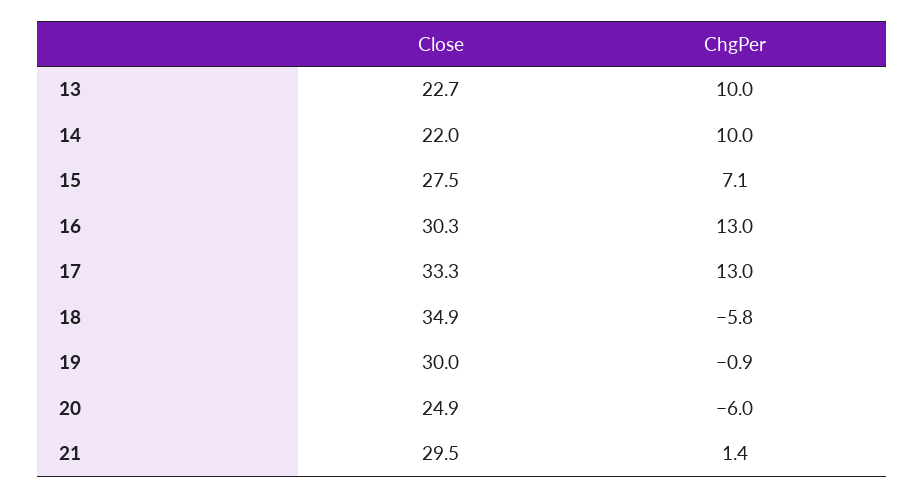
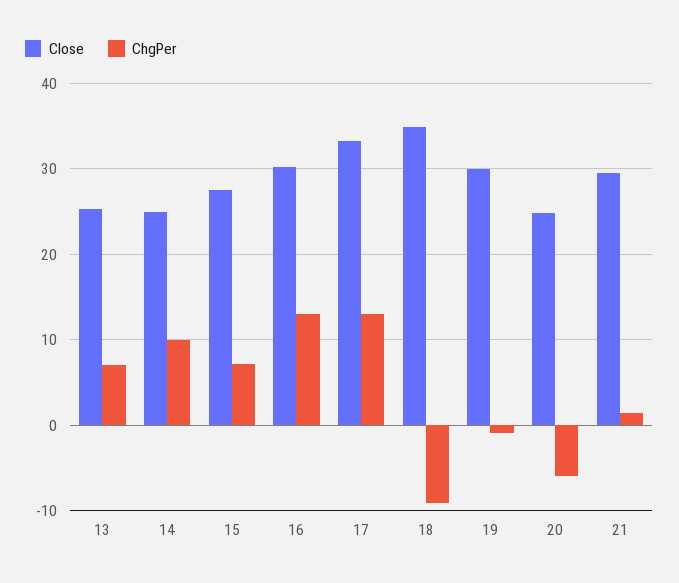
  {
    "Close": {
-     "13": 22.7,
+     "13": 25,
-     "14": 22,
+     "14": 25,
      "15": 27.5,
      "16": 30.3,
      "17": 33.3,
      "18": 34.9,
      "19": 30,
      "20": 24.9,
      "21": 29.5
    },
    "ChgPer": {
-     "13": 10,
+     "13": 7,
      "14": 10,
      "15": 7.1,
      "16": 13,
      "17": 13,
-     "18": -5.8,
+     "18": -9,
      "19": -0.9,
      "20": -6,
      "21": 1.4
    }
  }

